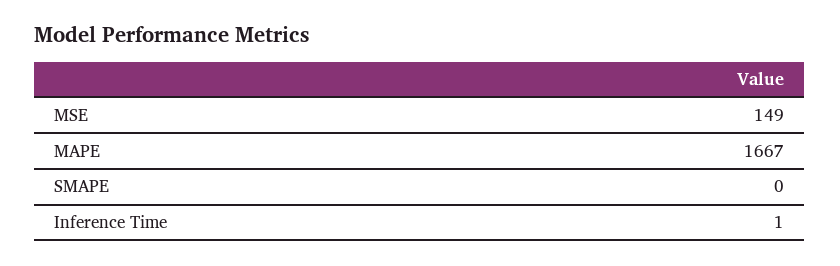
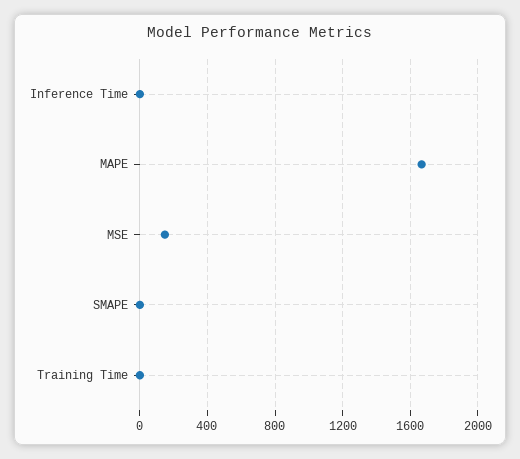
  {
    "MSE": 149,
    "MAPE": 1667,
    "SMAPE": 0,
-   "Inference Time": 1
+   "Inference Time": 1,
+   "Training Time": 0
  }

